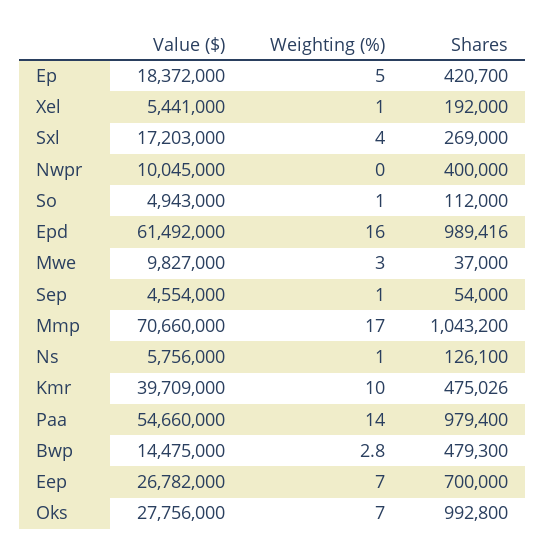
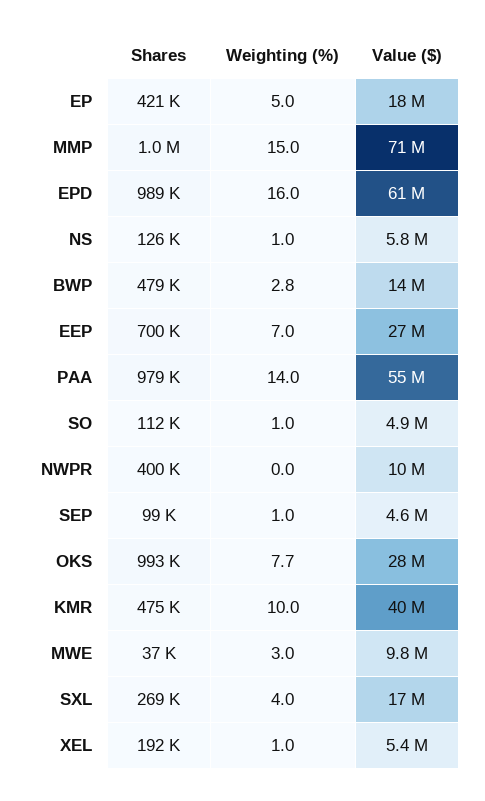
  {
    "Value ($)": {
      "Ep": 18372000,
      "Xel": 5441000,
      "Sxl": 17203000,
      "Nwpr": 10045000,
      "So": 4943000,
      "Epd": 61492000,
      "Mwe": 9827000,
      "Sep": 4554000,
      "Mmp": 70660000,
      "Ns": 5756000,
      "Kmr": 39709000,
      "Paa": 54660000,
      "Bwp": 14475000,
      "Eep": 26782000,
      "Oks": 27756000
    },
    "Weighting (%)": {
      "Ep": 5,
      "Xel": 1,
      "Sxl": 4,
      "Nwpr": 0,
      "So": 1,
      "Epd": 16,
      "Mwe": 3,
      "Sep": 1,
-     "Mmp": 17,
+     "Mmp": 15,
      "Ns": 1,
      "Kmr": 10,
      "Paa": 14,
      "Bwp": 2.8,
      "Eep": 7,
-     "Oks": 7
+     "Oks": 7.7
    },
    "Shares": {
      "Ep": 420700,
      "Xel": 192000,
      "Sxl": 269000,
      "Nwpr": 400000,
      "So": 112000,
      "Epd": 989416,
      "Mwe": 37000,
-     "Sep": 54000,
+     "Sep": 99000,
      "Mmp": 1043200,
      "Ns": 126100,
      "Kmr": 475026,
      "Paa": 979400,
      "Bwp": 479300,
      "Eep": 700000,
      "Oks": 992800
    }
  }

